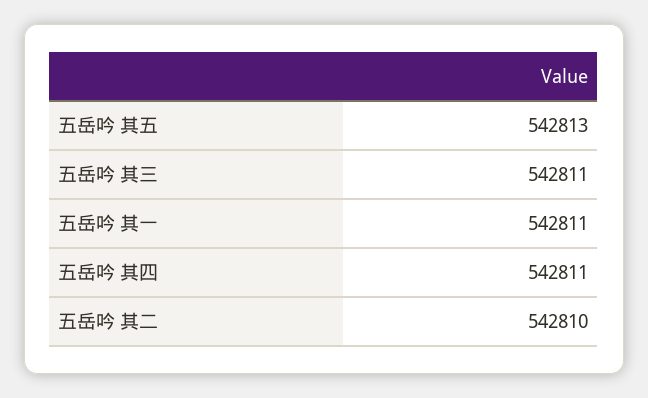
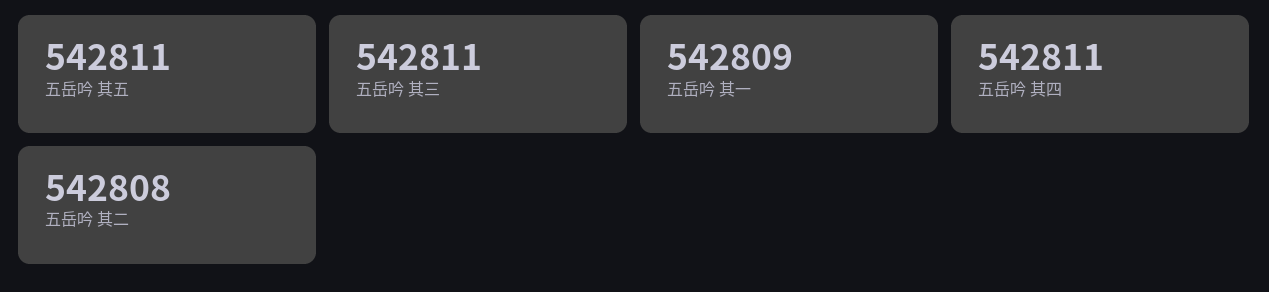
  {
-   "五岳吟 其五": 542813,
+   "五岳吟 其五": 542811,
    "五岳吟 其三": 542811,
-   "五岳吟 其一": 542811,
+   "五岳吟 其一": 542809,
    "五岳吟 其四": 542811,
-   "五岳吟 其二": 542810
+   "五岳吟 其二": 542808
  }

